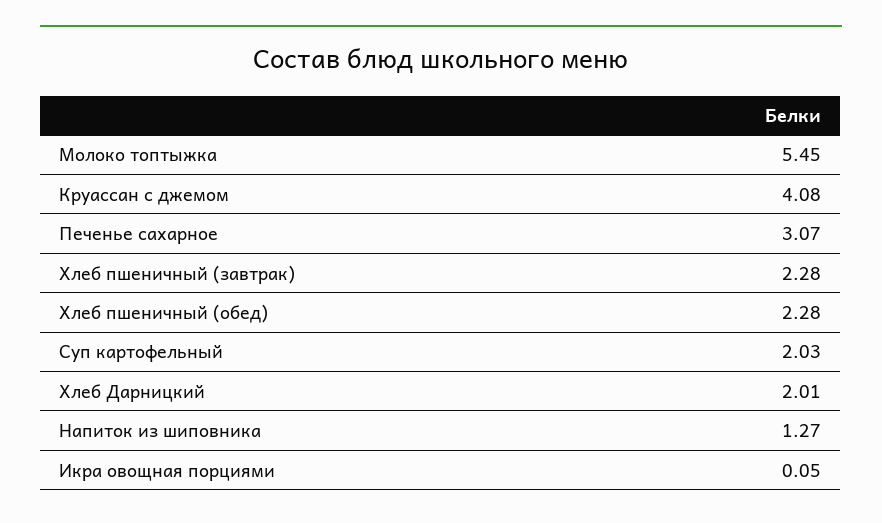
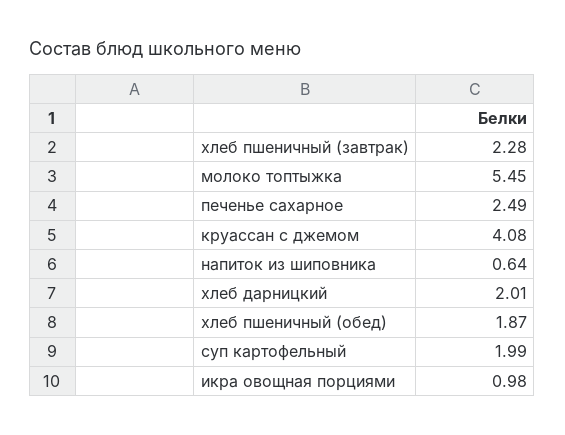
  {
    "Молоко топтыжка": 5.45,
    "Круассан с джемом": 4.08,
-   "Печенье сахарное": 3.07,
+   "Печенье сахарное": 2.49,
    "Хлеб пшеничный (завтрак)": 2.28,
-   "Хлеб пшеничный (обед)": 2.28,
+   "Хлеб пшеничный (обед)": 1.87,
-   "Суп картофельный": 2.03,
+   "Суп картофельный": 1.99,
    "Хлеб Дарницкий": 2.01,
-   "Напиток из шиповника": 1.27,
+   "Напиток из шиповника": 0.64,
-   "Икра овощная порциями": 0.05
+   "Икра овощная порциями": 0.98
  }

